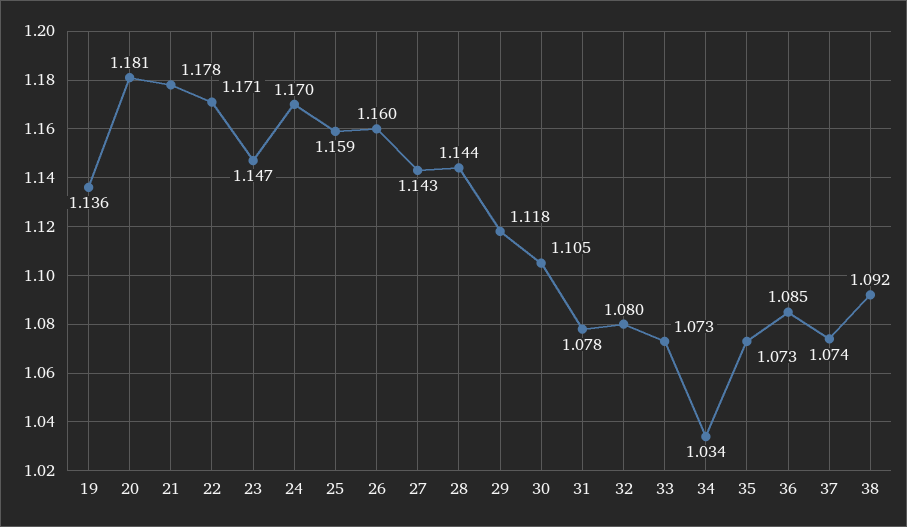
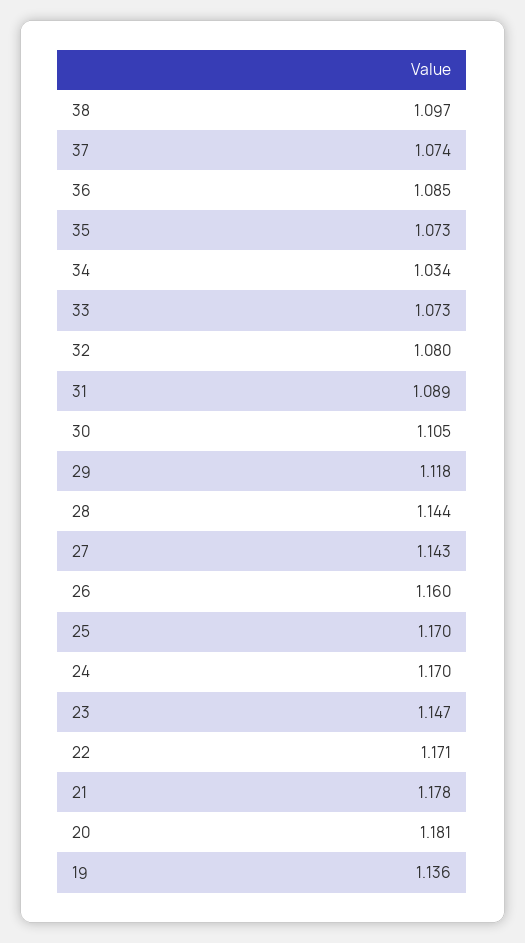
  {
    "19": 1.136,
    "20": 1.181,
    "21": 1.178,
    "22": 1.171,
    "23": 1.147,
    "24": 1.17,
-   "25": 1.159,
+   "25": 1.17,
    "26": 1.16,
    "27": 1.143,
    "28": 1.144,
    "29": 1.118,
    "30": 1.105,
-   "31": 1.078,
+   "31": 1.089,
    "32": 1.08,
    "33": 1.073,
    "34": 1.034,
    "35": 1.073,
    "36": 1.085,
    "37": 1.074,
-   "38": 1.092
+   "38": 1.097
  }

